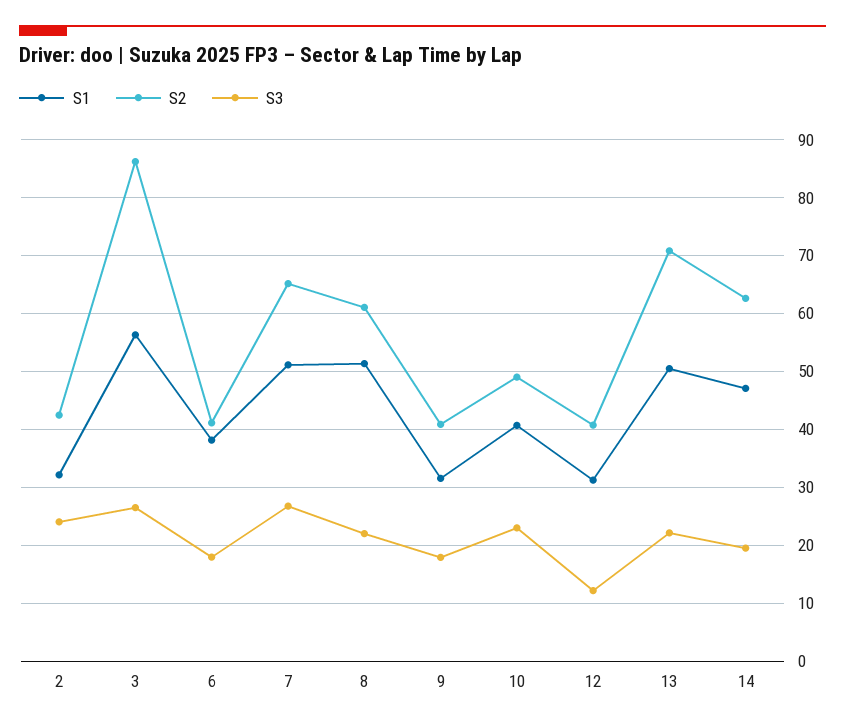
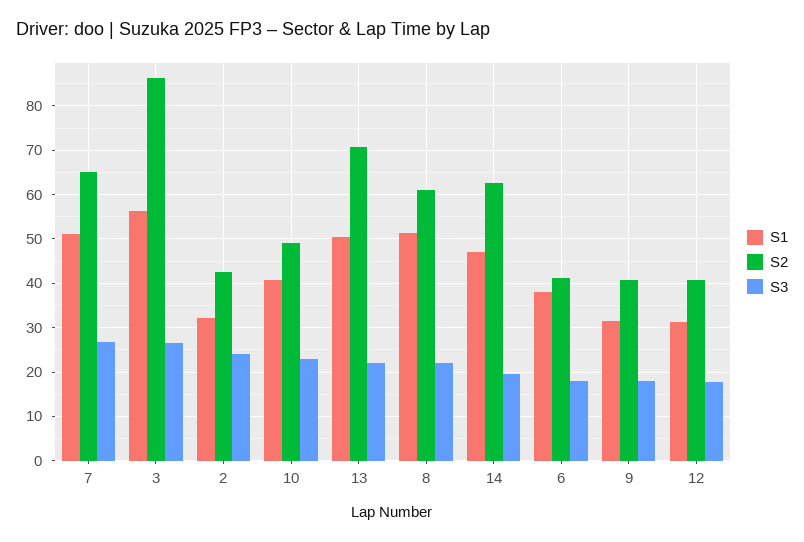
  {
    "S1": {
      "2": 32,
      "3": 56,
      "6": 38,
      "7": 52,
      "8": 52,
      "9": 32,
      "10": 40,
      "12": 32,
      "13": 50,
      "14": 48
    },
    "S2": {
      "2": 42,
      "3": 86,
      "6": 42,
      "7": 66,
      "8": 62,
      "9": 40,
      "10": 50,
      "12": 40,
      "13": 70,
      "14": 62
    },
    "S3": {
      "2": 24,
      "3": 26,
      "6": 18,
      "7": 26,
      "8": 22,
      "9": 18,
      "10": 24,
-     "12": 12,
+     "12": 18,
      "13": 22,
      "14": 20
    }
  }

